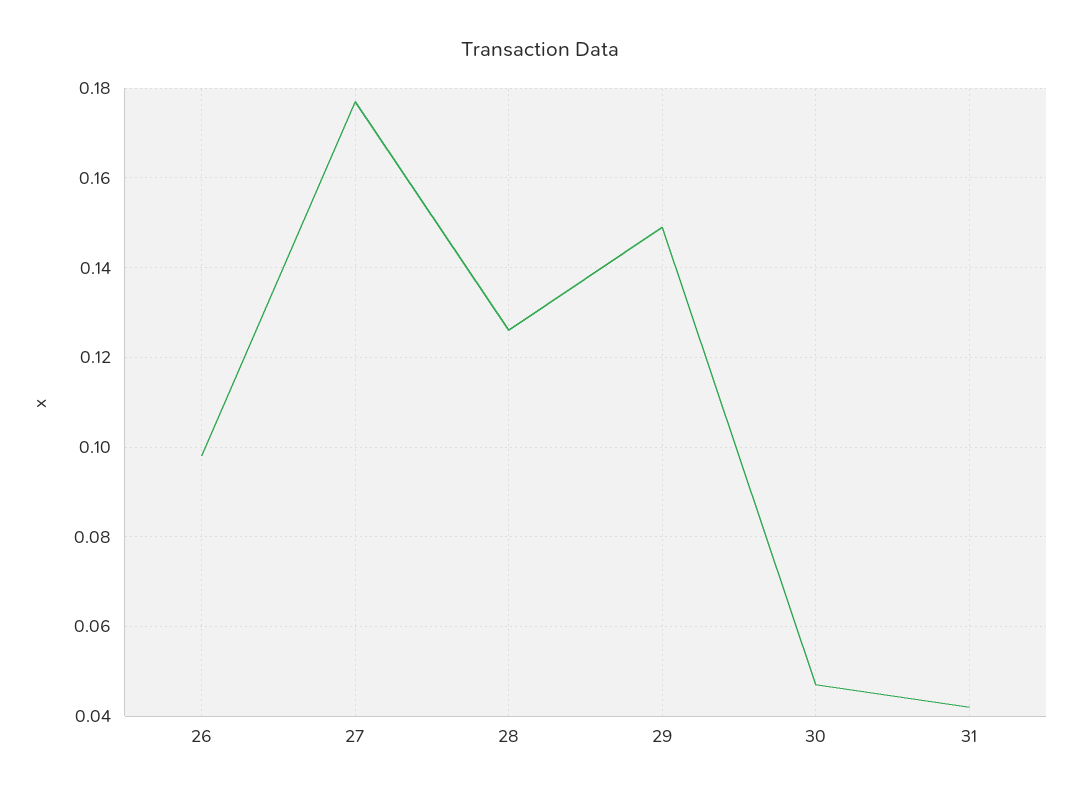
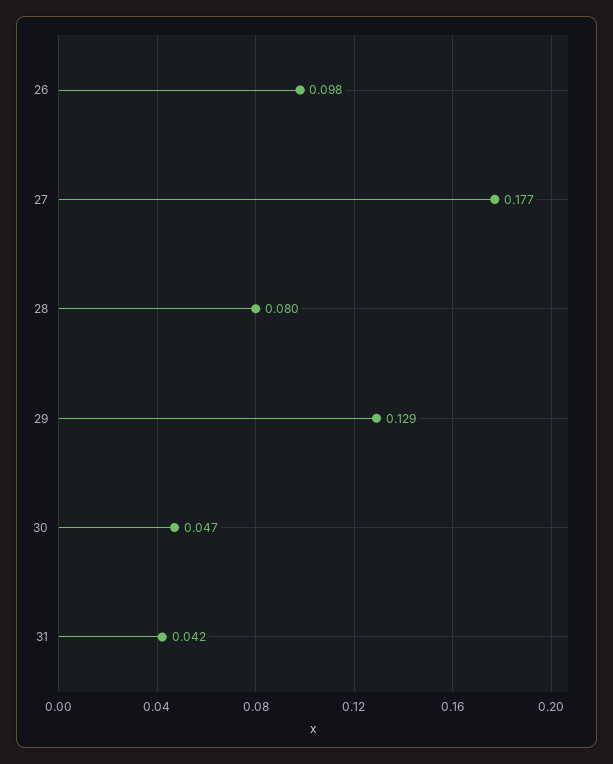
  {
    "26": 0.098,
    "27": 0.177,
-   "28": 0.125,
+   "28": 0.08,
-   "29": 0.15,
+   "29": 0.129,
    "30": 0.047,
    "31": 0.042
  }

